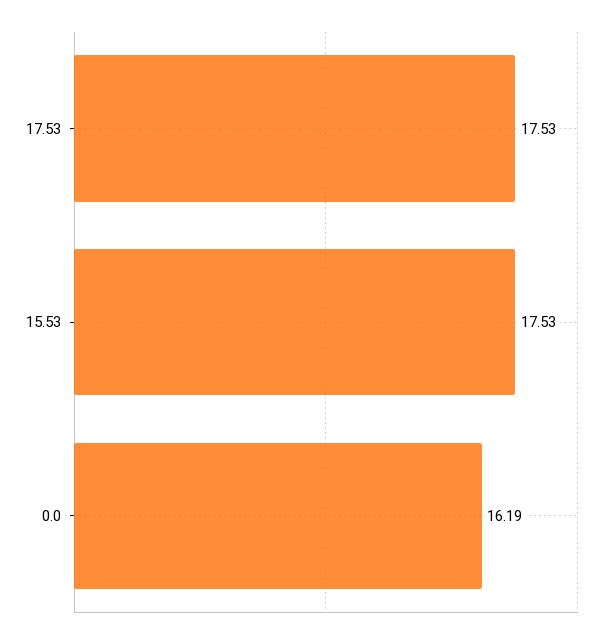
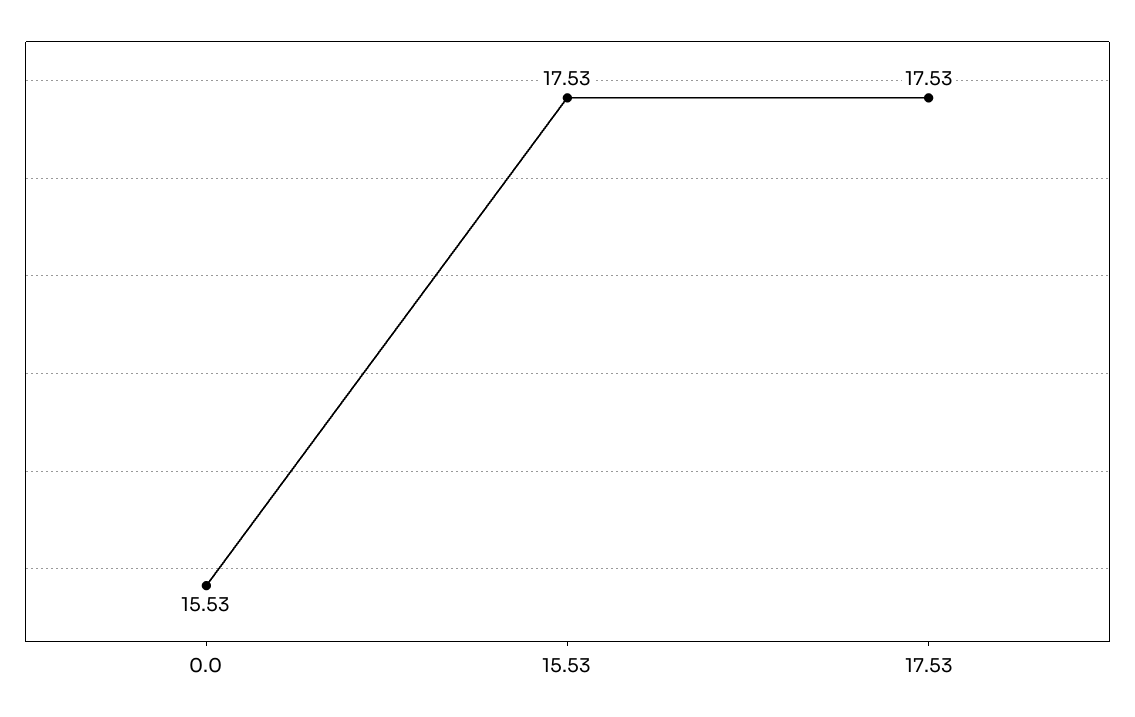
  {
    "17.53": 17.53,
    "15.53": 17.53,
-   "0.0": 16.19
+   "0.0": 15.53
  }

